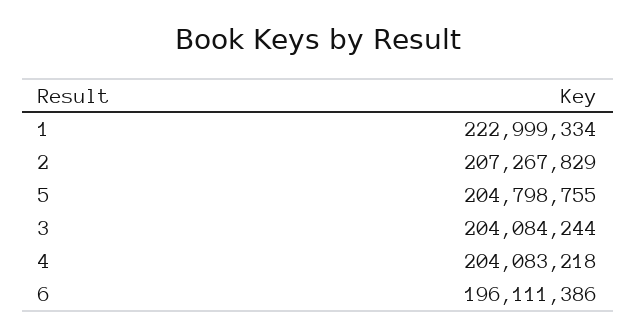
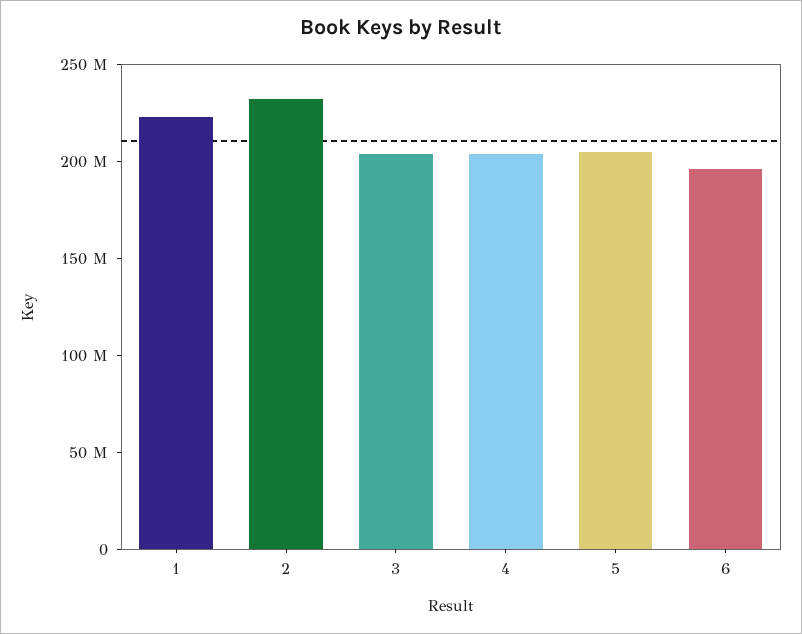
  {
    "1": 222999334,
-   "2": 207267829,
+   "2": 230000000,
    "5": 204798755,
    "3": 204084244,
    "4": 204083218,
    "6": 196111386
  }

